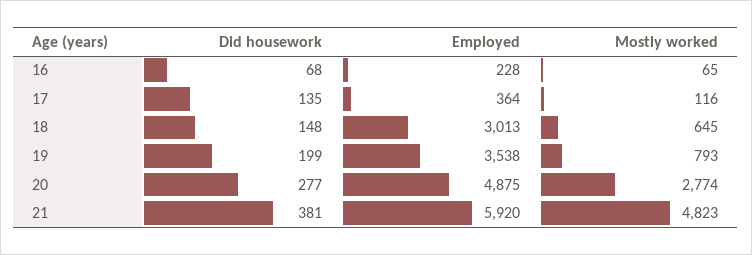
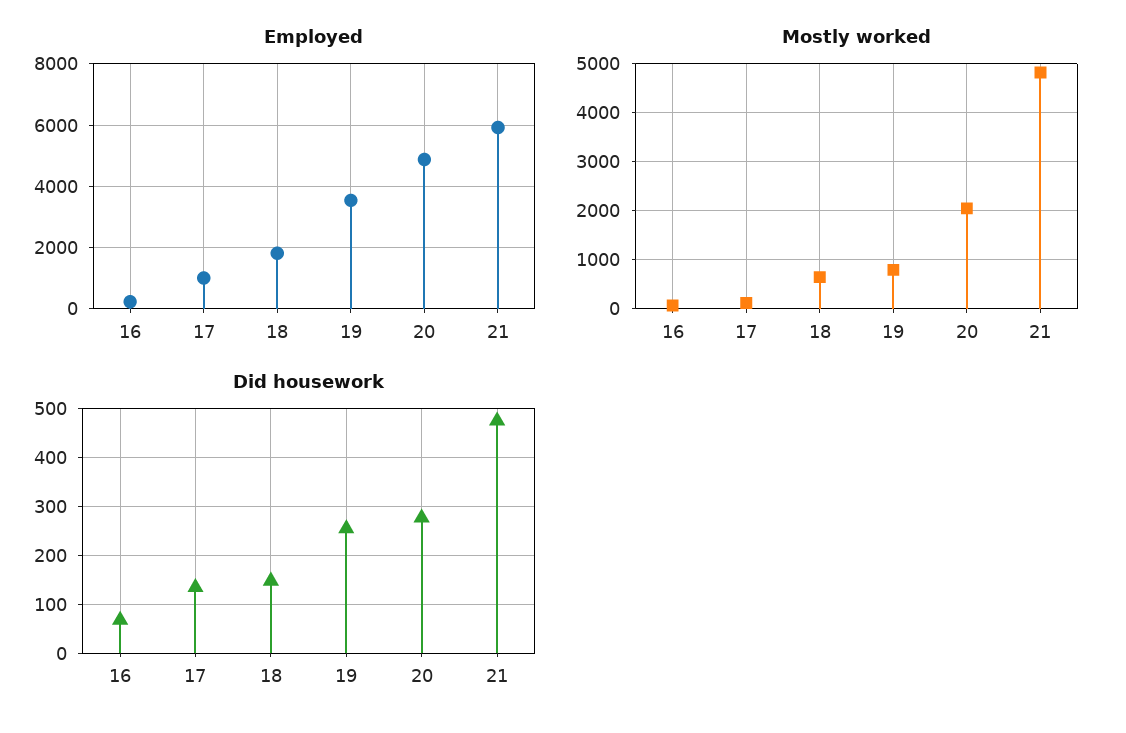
  {
    "Did housework": {
      "16": 68,
      "17": 135,
      "18": 148,
-     "19": 199,
+     "19": 260,
      "20": 277,
-     "21": 381
+     "21": 480
    },
    "Employed": {
      "16": 228,
-     "17": 364,
+     "17": 1000,
-     "18": 3013,
+     "18": 1800,
      "19": 3538,
      "20": 4875,
      "21": 5920
    },
    "Mostly worked": {
      "16": 65,
      "17": 116,
      "18": 645,
      "19": 793,
-     "20": 2774,
+     "20": 2000,
      "21": 4823
    }
  }

